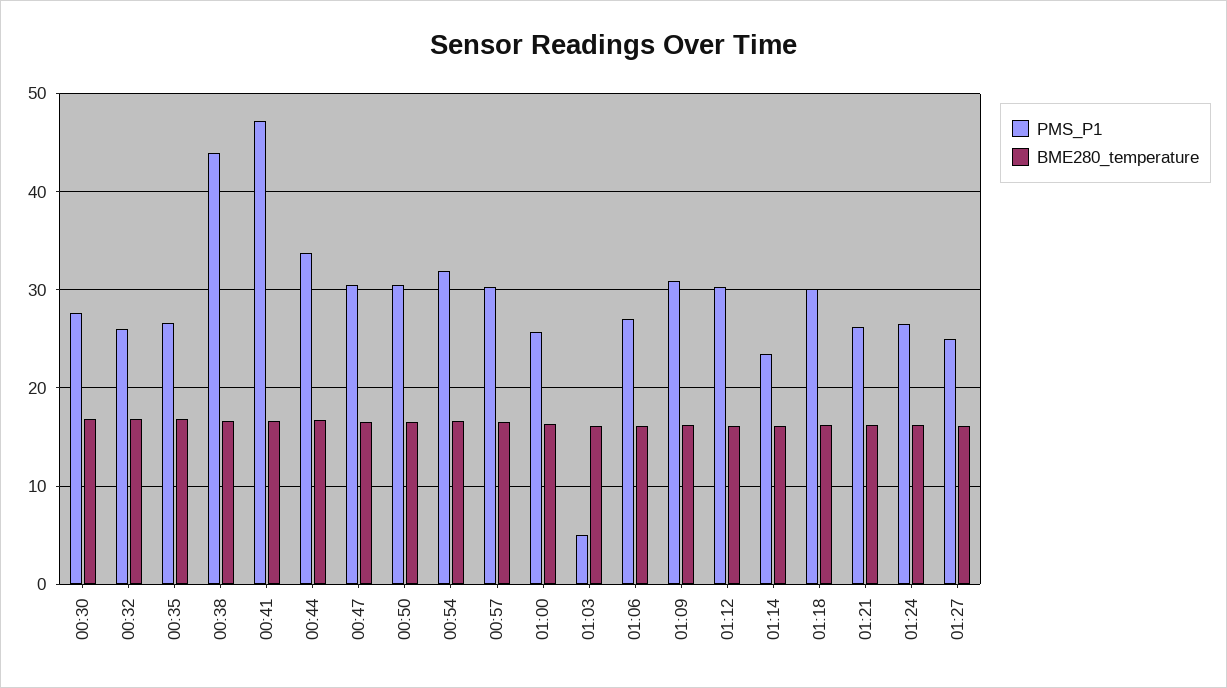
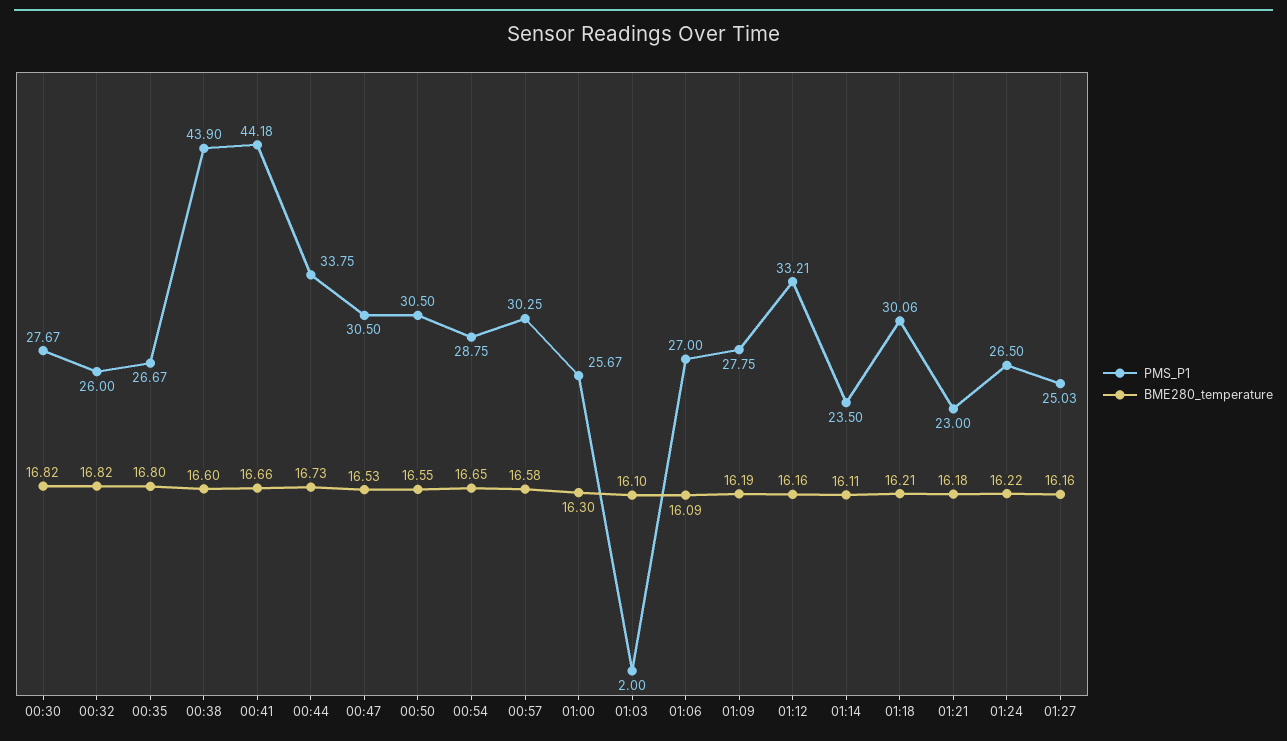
  {
    "PMS_P1": {
      "00:30": 27.67,
      "00:32": 26,
      "00:35": 26.67,
      "00:38": 43.9,
-     "00:41": 47,
+     "00:41": 44.18,
      "00:44": 33.75,
      "00:47": 30.5,
      "00:50": 30.5,
-     "00:54": 32,
+     "00:54": 28.75,
      "00:57": 30.25,
      "01:00": 25.67,
-     "01:03": 5,
+     "01:03": 2,
      "01:06": 27,
-     "01:09": 31,
+     "01:09": 27.75,
-     "01:12": 30,
+     "01:12": 33.21,
      "01:14": 23.5,
      "01:18": 30.06,
-     "01:21": 26,
+     "01:21": 23,
      "01:24": 26.5,
      "01:27": 25.03
    },
    "BME280_temperature": {
      "00:30": 16.82,
      "00:32": 16.82,
      "00:35": 16.8,
      "00:38": 16.6,
      "00:41": 16.66,
      "00:44": 16.73,
      "00:47": 16.53,
      "00:50": 16.55,
      "00:54": 16.65,
      "00:57": 16.58,
      "01:00": 16.3,
      "01:03": 16.1,
      "01:06": 16.09,
      "01:09": 16.19,
      "01:12": 16.16,
      "01:14": 16.11,
      "01:18": 16.21,
      "01:21": 16.18,
      "01:24": 16.22,
      "01:27": 16.16
    }
  }

